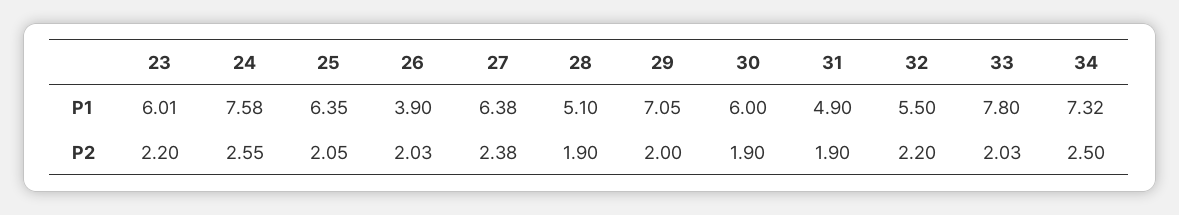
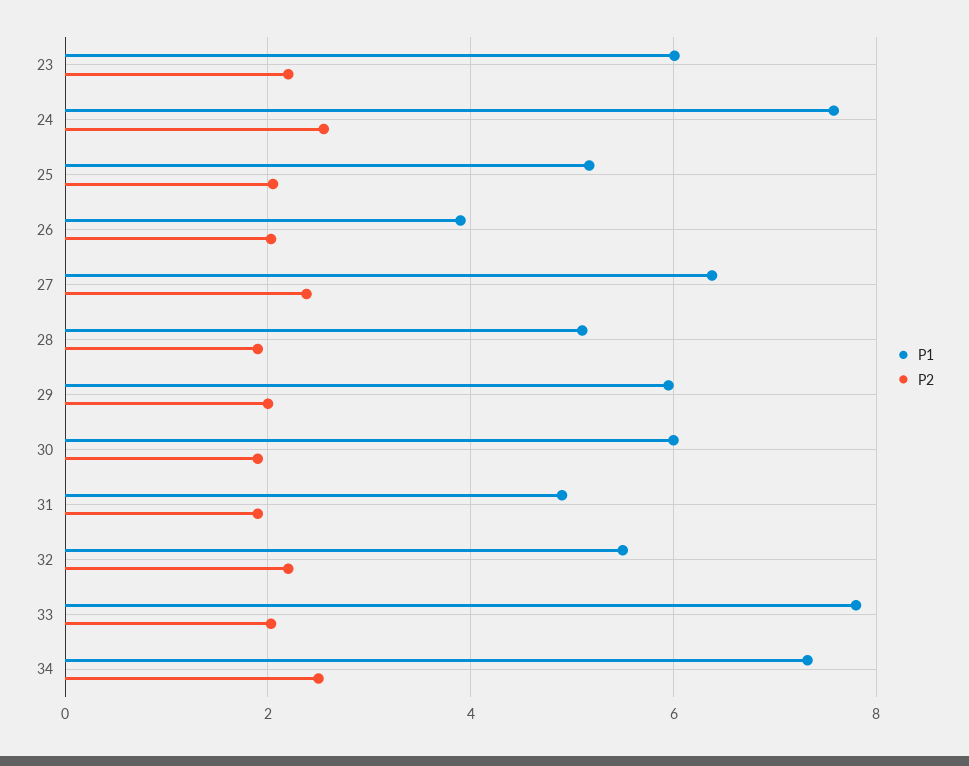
  {
    "P1": {
      "23": 6.01,
      "24": 7.58,
-     "25": 6.35,
+     "25": 5.2,
      "26": 3.9,
      "27": 6.38,
      "28": 5.1,
-     "29": 7.05,
+     "29": 6,
      "30": 6,
      "31": 4.9,
      "32": 5.5,
      "33": 7.8,
      "34": 7.32
    },
    "P2": {
      "23": 2.2,
      "24": 2.55,
      "25": 2.05,
      "26": 2.03,
      "27": 2.38,
      "28": 1.9,
      "29": 2,
      "30": 1.9,
      "31": 1.9,
      "32": 2.2,
      "33": 2.03,
      "34": 2.5
    }
  }

